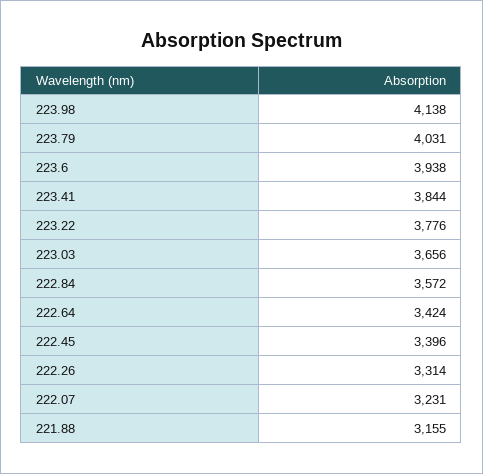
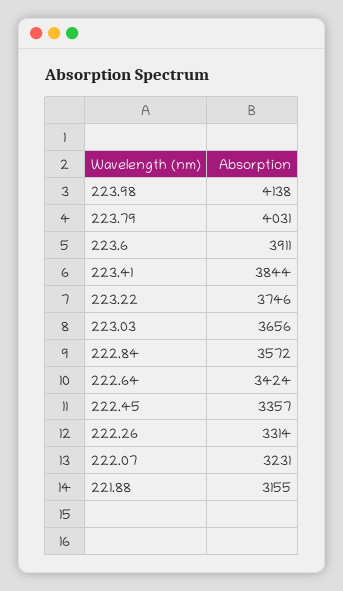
  {
    "223.98": 4138,
    "223.79": 4031,
-   "223.6": 3938,
+   "223.6": 3911,
    "223.41": 3844,
-   "223.22": 3776,
+   "223.22": 3746,
    "223.03": 3656,
    "222.84": 3572,
    "222.64": 3424,
-   "222.45": 3396,
+   "222.45": 3357,
    "222.26": 3314,
    "222.07": 3231,
    "221.88": 3155
  }

